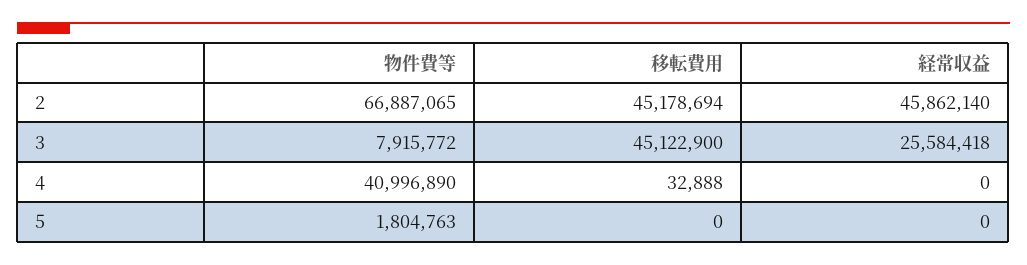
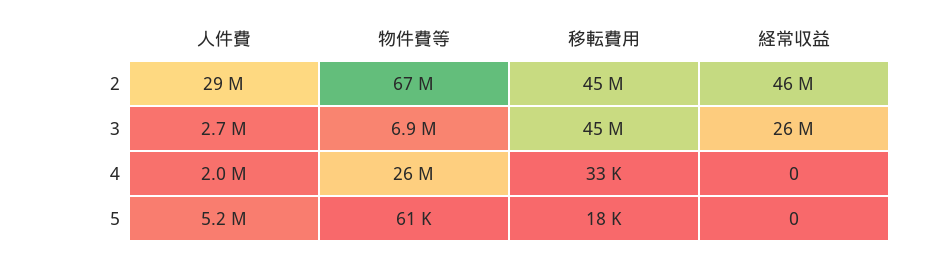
  {
    "物件費等": {
      "2": 66887065,
-     "3": 7915772,
+     "3": 6900000,
-     "4": 40996890,
+     "4": 26000000,
-     "5": 1804763
+     "5": 61000
    },
    "移転費用": {
      "2": 45178694,
      "3": 45122900,
      "4": 32888,
-     "5": 0
+     "5": 18000
    },
    "経常収益": {
      "2": 45862140,
      "3": 25584418,
      "4": 0,
      "5": 0
-   }
+   },
+   "人件費": {
+     "2": 29000000,
+     "3": 2700000,
+     "4": 2000000,
+     "5": 5200000
+   }
  }

